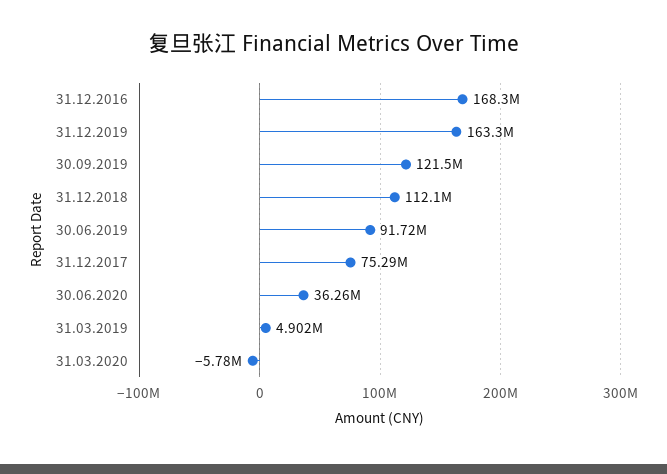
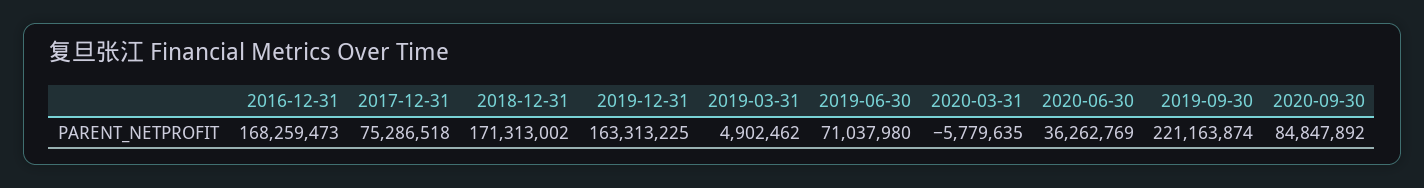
  {
    "31.12.2016": 168259473,
    "31.12.2019": 163313225,
-   "30.09.2019": 121500000,
+   "30.09.2019": 221163874,
-   "31.12.2018": 112100000,
+   "31.12.2018": 171313002,
-   "30.06.2019": 91720000,
+   "30.06.2019": 71037980,
    "31.12.2017": 75286518,
    "30.06.2020": 36262769,
    "31.03.2019": 4902462,
-   "31.03.2020": -5779635
+   "31.03.2020": -5779635,
+   "2020-09-30": 84847892
  }

